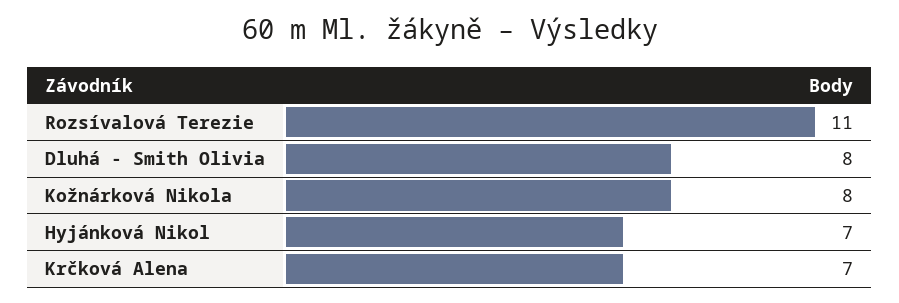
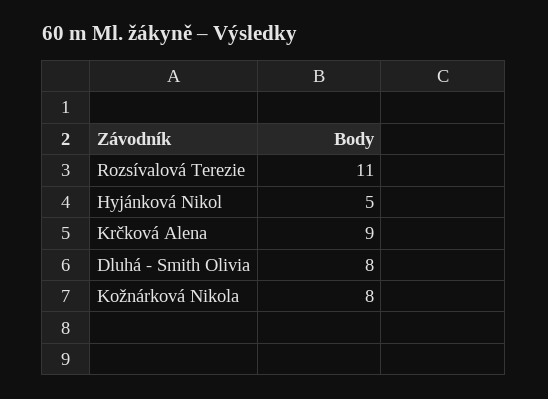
  {
    "Rozsívalová Terezie": 11,
    "Dluhá - Smith Olivia": 8,
    "Kožnárková Nikola": 8,
-   "Hyjánková Nikol": 7,
+   "Hyjánková Nikol": 5,
-   "Krčková Alena": 7
+   "Krčková Alena": 9
  }

